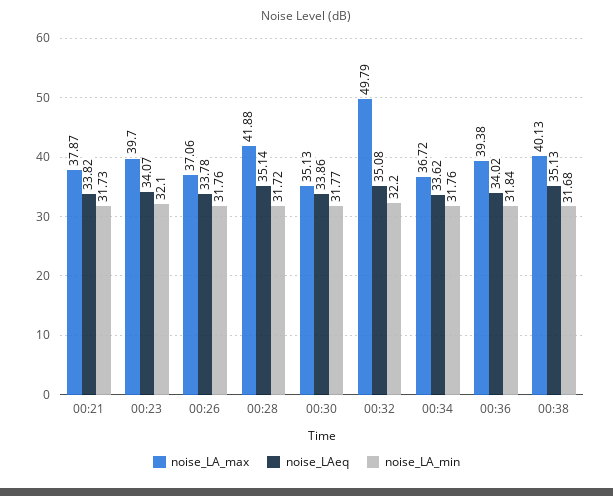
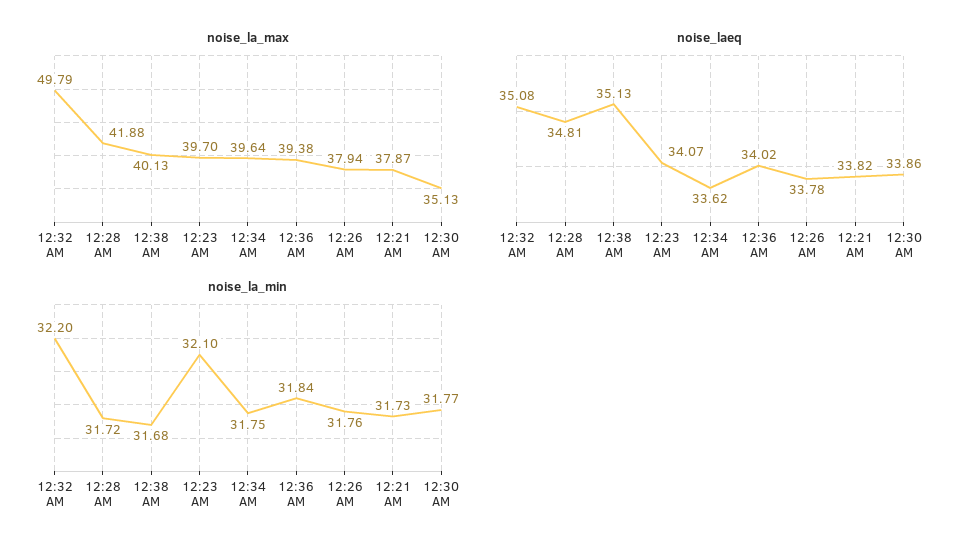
  {
    "noise_LA_max": {
      "00:21": 37.87,
      "00:23": 39.7,
-     "00:26": 37.06,
+     "00:26": 37.94,
      "00:28": 41.88,
      "00:30": 35.13,
      "00:32": 49.79,
-     "00:34": 36.72,
+     "00:34": 39.64,
      "00:36": 39.38,
      "00:38": 40.13
    },
    "noise_LAeq": {
      "00:21": 33.82,
      "00:23": 34.07,
      "00:26": 33.78,
-     "00:28": 35.14,
+     "00:28": 34.81,
      "00:30": 33.86,
      "00:32": 35.08,
      "00:34": 33.62,
      "00:36": 34.02,
      "00:38": 35.13
    },
    "noise_LA_min": {
      "00:21": 31.73,
      "00:23": 32.1,
      "00:26": 31.76,
      "00:28": 31.72,
      "00:30": 31.77,
      "00:32": 32.2,
-     "00:34": 31.76,
+     "00:34": 31.75,
      "00:36": 31.84,
      "00:38": 31.68
    }
  }

